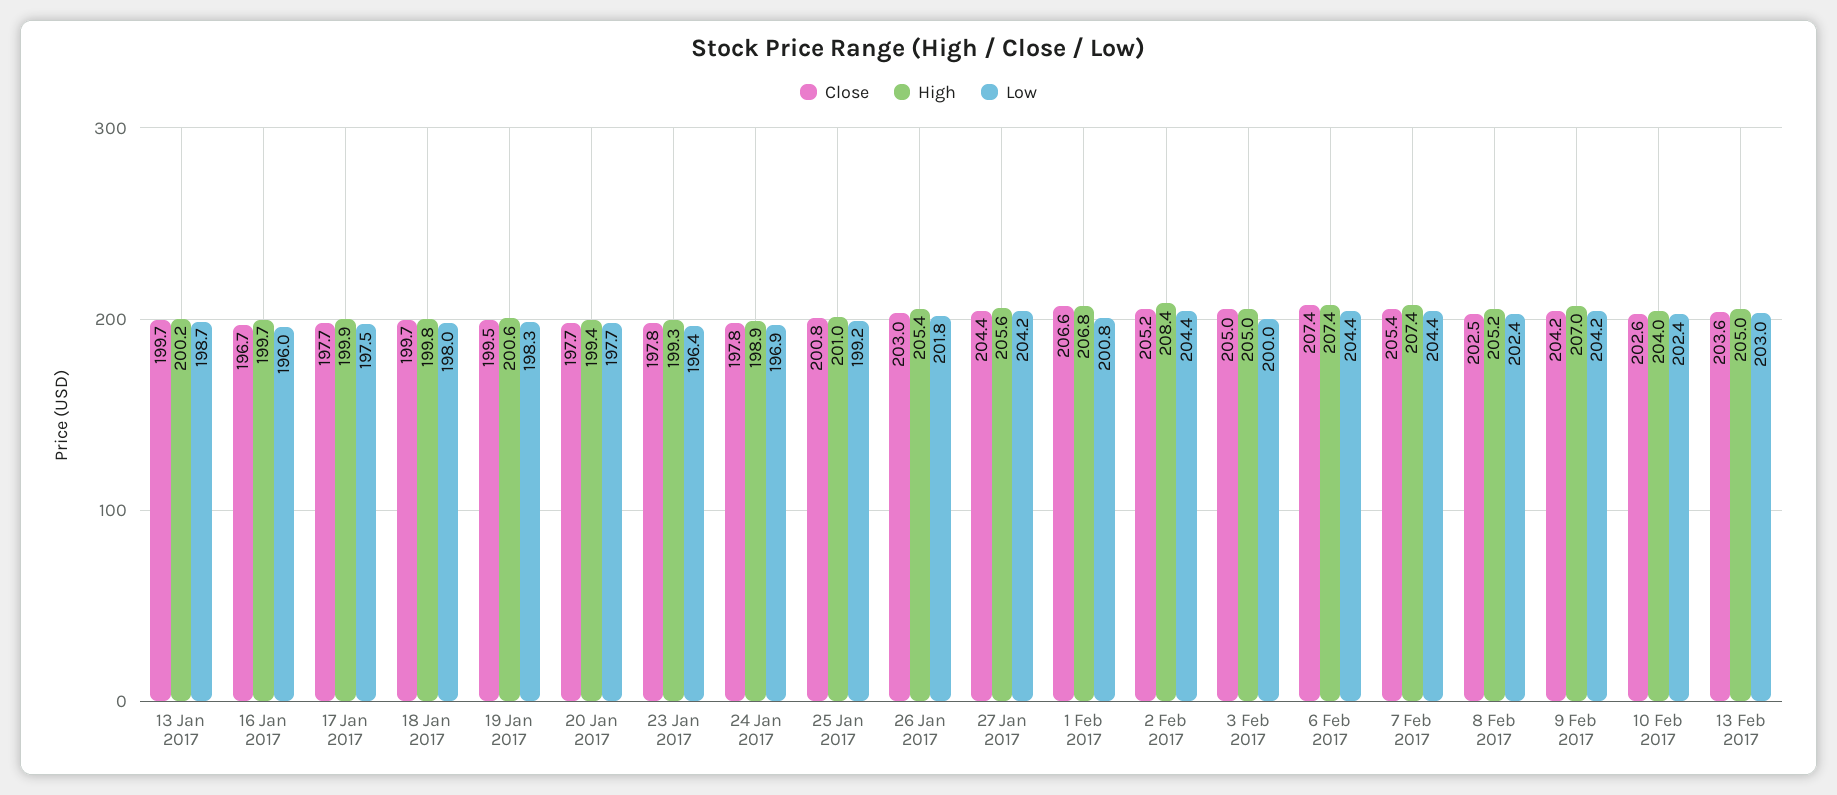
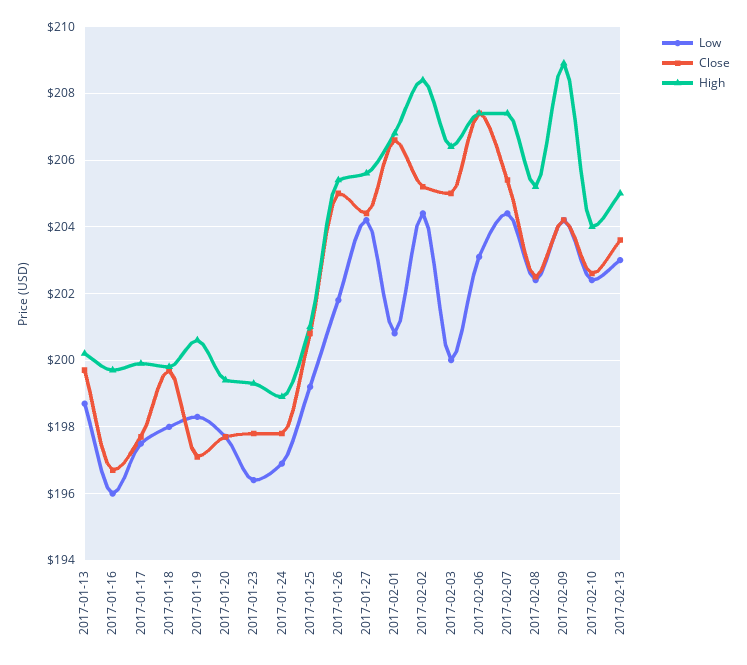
  {
    "Close": {
      "13 Jan 2017": 199.7,
      "16 Jan 2017": 196.7,
      "17 Jan 2017": 197.7,
      "18 Jan 2017": 199.7,
-     "19 Jan 2017": 199.5,
+     "19 Jan 2017": 197,
      "20 Jan 2017": 197.7,
      "23 Jan 2017": 197.8,
      "24 Jan 2017": 197.8,
      "25 Jan 2017": 200.8,
-     "26 Jan 2017": 203,
+     "26 Jan 2017": 205,
      "27 Jan 2017": 204.4,
      "1 Feb 2017": 206.6,
      "2 Feb 2017": 205.2,
      "3 Feb 2017": 205,
      "6 Feb 2017": 207.4,
      "7 Feb 2017": 205.4,
      "8 Feb 2017": 202.5,
      "9 Feb 2017": 204.2,
      "10 Feb 2017": 202.6,
      "13 Feb 2017": 203.6
    },
    "High": {
      "13 Jan 2017": 200.2,
      "16 Jan 2017": 199.7,
      "17 Jan 2017": 199.9,
      "18 Jan 2017": 199.8,
      "19 Jan 2017": 200.6,
      "20 Jan 2017": 199.4,
      "23 Jan 2017": 199.3,
      "24 Jan 2017": 198.9,
      "25 Jan 2017": 201,
      "26 Jan 2017": 205.4,
      "27 Jan 2017": 205.6,
      "1 Feb 2017": 206.8,
      "2 Feb 2017": 208.4,
-     "3 Feb 2017": 205,
+     "3 Feb 2017": 206.5,
      "6 Feb 2017": 207.4,
      "7 Feb 2017": 207.4,
      "8 Feb 2017": 205.2,
-     "9 Feb 2017": 207,
+     "9 Feb 2017": 209,
      "10 Feb 2017": 204,
      "13 Feb 2017": 205
    },
    "Low": {
      "13 Jan 2017": 198.7,
      "16 Jan 2017": 196,
      "17 Jan 2017": 197.5,
      "18 Jan 2017": 198,
      "19 Jan 2017": 198.3,
      "20 Jan 2017": 197.7,
      "23 Jan 2017": 196.4,
      "24 Jan 2017": 196.9,
      "25 Jan 2017": 199.2,
      "26 Jan 2017": 201.8,
      "27 Jan 2017": 204.2,
      "1 Feb 2017": 200.8,
      "2 Feb 2017": 204.4,
      "3 Feb 2017": 200,
-     "6 Feb 2017": 204.4,
+     "6 Feb 2017": 203,
      "7 Feb 2017": 204.4,
      "8 Feb 2017": 202.4,
      "9 Feb 2017": 204.2,
      "10 Feb 2017": 202.4,
      "13 Feb 2017": 203
    }
  }

